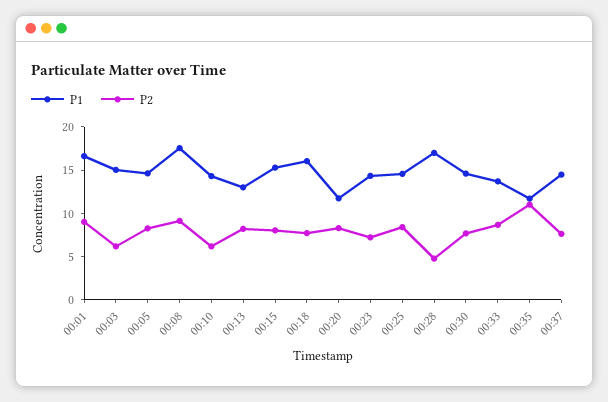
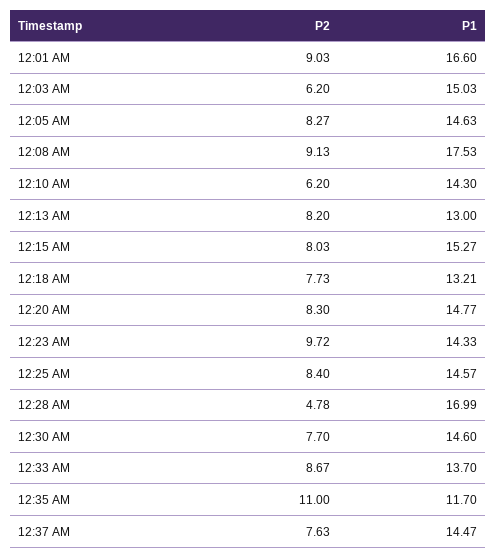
  {
    "P1": {
      "00:01": 16.6,
      "00:03": 15.03,
      "00:05": 14.63,
      "00:08": 17.53,
      "00:10": 14.3,
      "00:13": 13,
      "00:15": 15.27,
-     "00:18": 16,
+     "00:18": 13.21,
-     "00:20": 12,
+     "00:20": 14.77,
      "00:23": 14.33,
      "00:25": 14.57,
      "00:28": 16.99,
      "00:30": 14.6,
      "00:33": 13.7,
      "00:35": 11.7,
      "00:37": 14.47
    },
    "P2": {
      "00:01": 9.03,
      "00:03": 6.2,
      "00:05": 8.27,
      "00:08": 9.13,
      "00:10": 6.2,
      "00:13": 8.2,
      "00:15": 8.03,
      "00:18": 7.73,
      "00:20": 8.3,
-     "00:23": 7,
+     "00:23": 9.72,
      "00:25": 8.4,
      "00:28": 4.78,
      "00:30": 7.7,
      "00:33": 8.67,
      "00:35": 11,
      "00:37": 7.63
    }
  }

